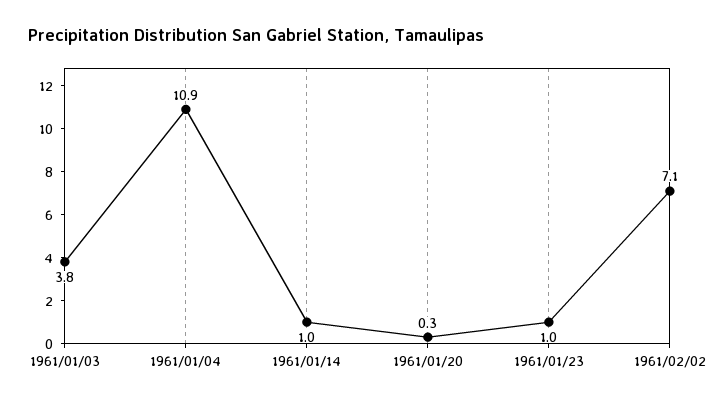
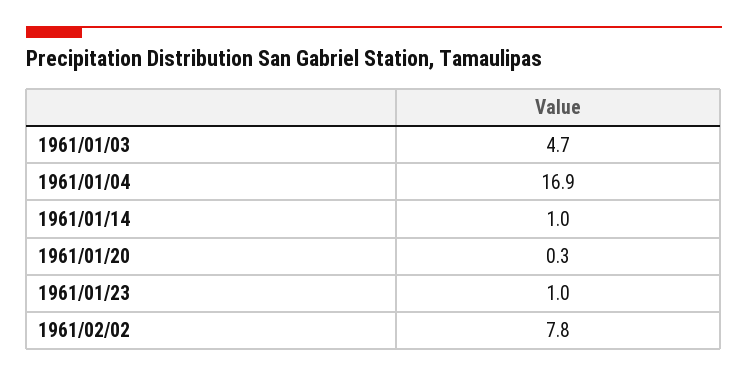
  {
-   "1961/01/03": 3.8,
+   "1961/01/03": 4.7,
-   "1961/01/04": 10.9,
+   "1961/01/04": 16.9,
    "1961/01/14": 1,
    "1961/01/20": 0.3,
    "1961/01/23": 1,
-   "1961/02/02": 7.1
+   "1961/02/02": 7.8
  }

